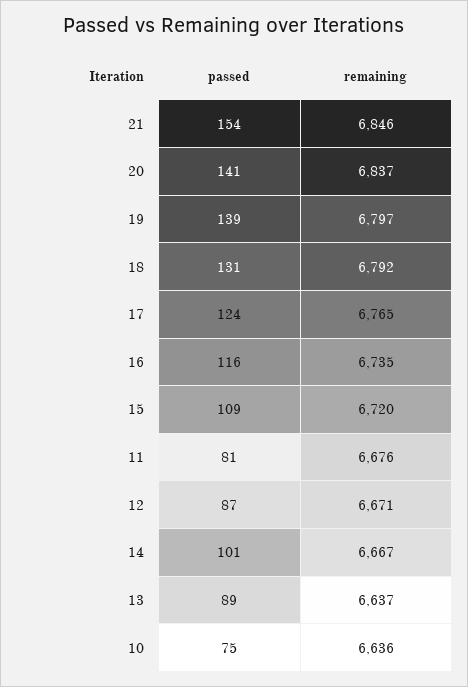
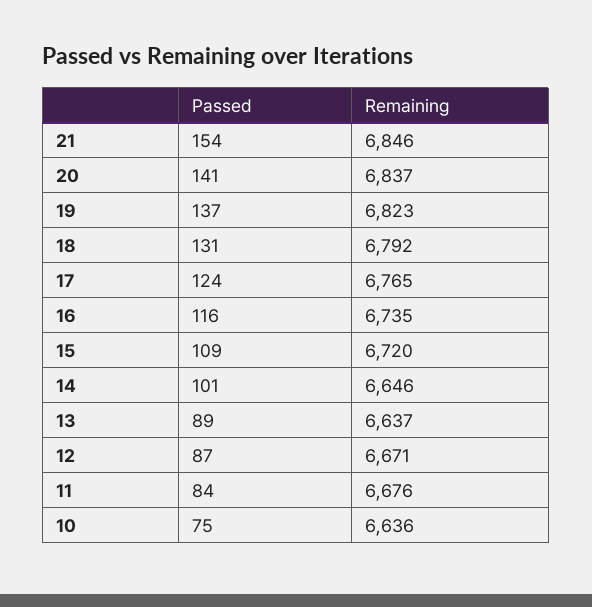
  {
    "passed": {
      "21": 154,
      "20": 141,
-     "19": 139,
+     "19": 137,
      "18": 131,
      "17": 124,
      "16": 116,
      "15": 109,
-     "11": 81,
+     "11": 84,
      "12": 87,
      "14": 101,
      "13": 89,
      "10": 75
    },
    "remaining": {
      "21": 6846,
      "20": 6837,
-     "19": 6797,
+     "19": 6823,
      "18": 6792,
      "17": 6765,
      "16": 6735,
      "15": 6720,
      "11": 6676,
      "12": 6671,
-     "14": 6667,
+     "14": 6646,
      "13": 6637,
      "10": 6636
    }
  }

